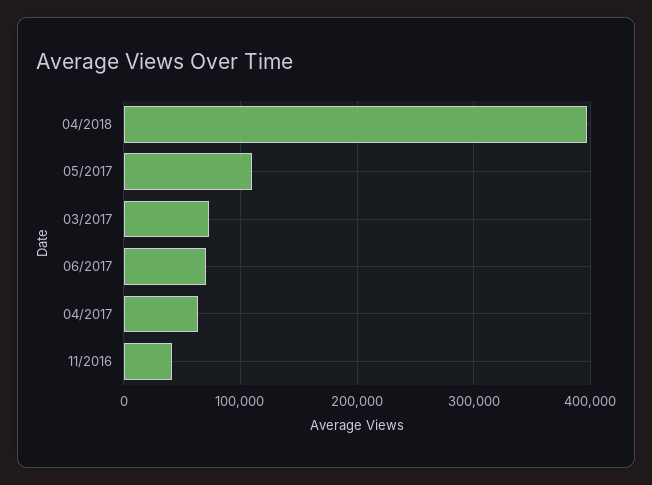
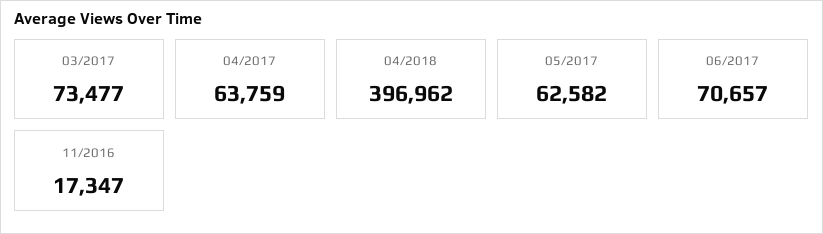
  {
    "04/2018": 396962,
-   "05/2017": 110000,
+   "05/2017": 62582,
    "03/2017": 73477,
    "06/2017": 70657,
    "04/2017": 63759,
-   "11/2016": 40000
+   "11/2016": 17347
  }

